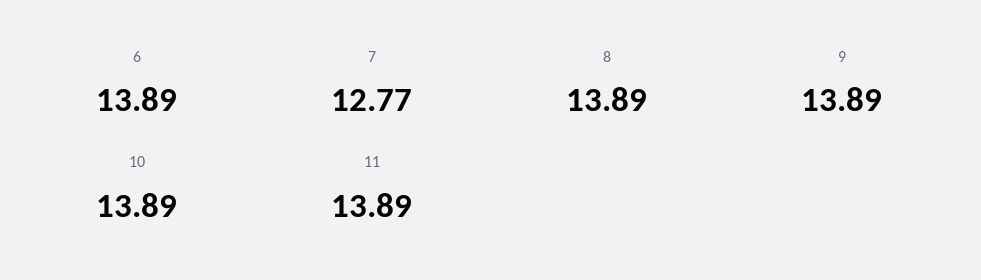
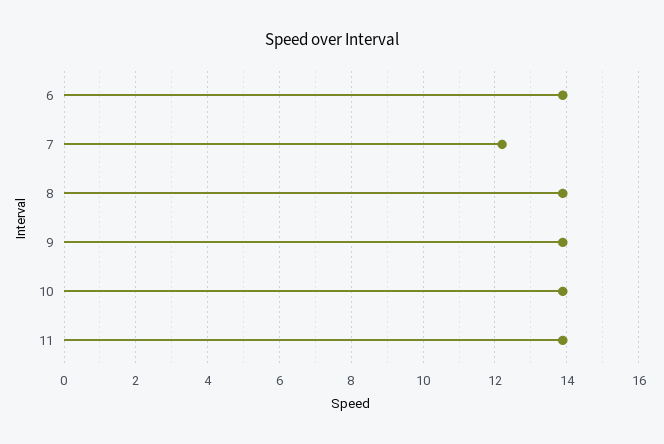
  {
    "6": 13.89,
-   "7": 12.77,
+   "7": 12.2,
    "8": 13.89,
    "9": 13.89,
    "10": 13.89,
    "11": 13.89
  }

